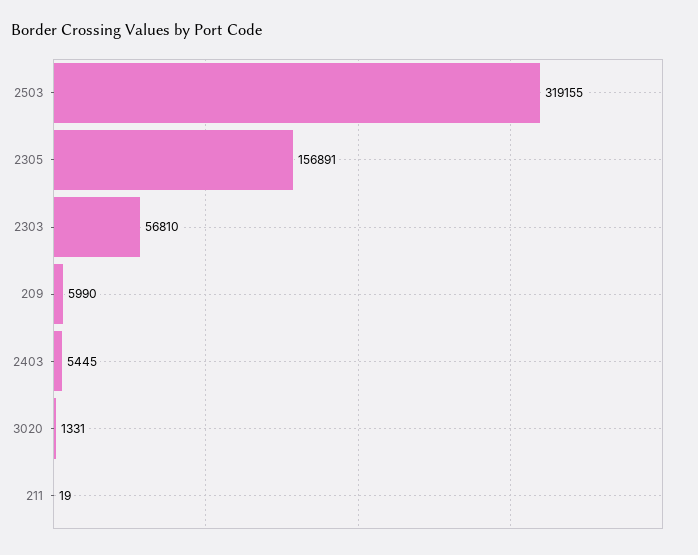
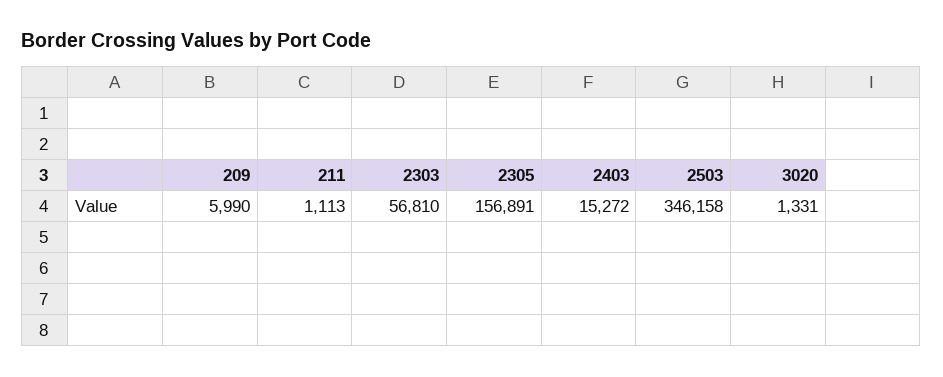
  {
-   "2503": 319155,
+   "2503": 346158,
    "2305": 156891,
    "2303": 56810,
    "209": 5990,
-   "2403": 5445,
+   "2403": 15272,
    "3020": 1331,
-   "211": 19
+   "211": 1113
  }

